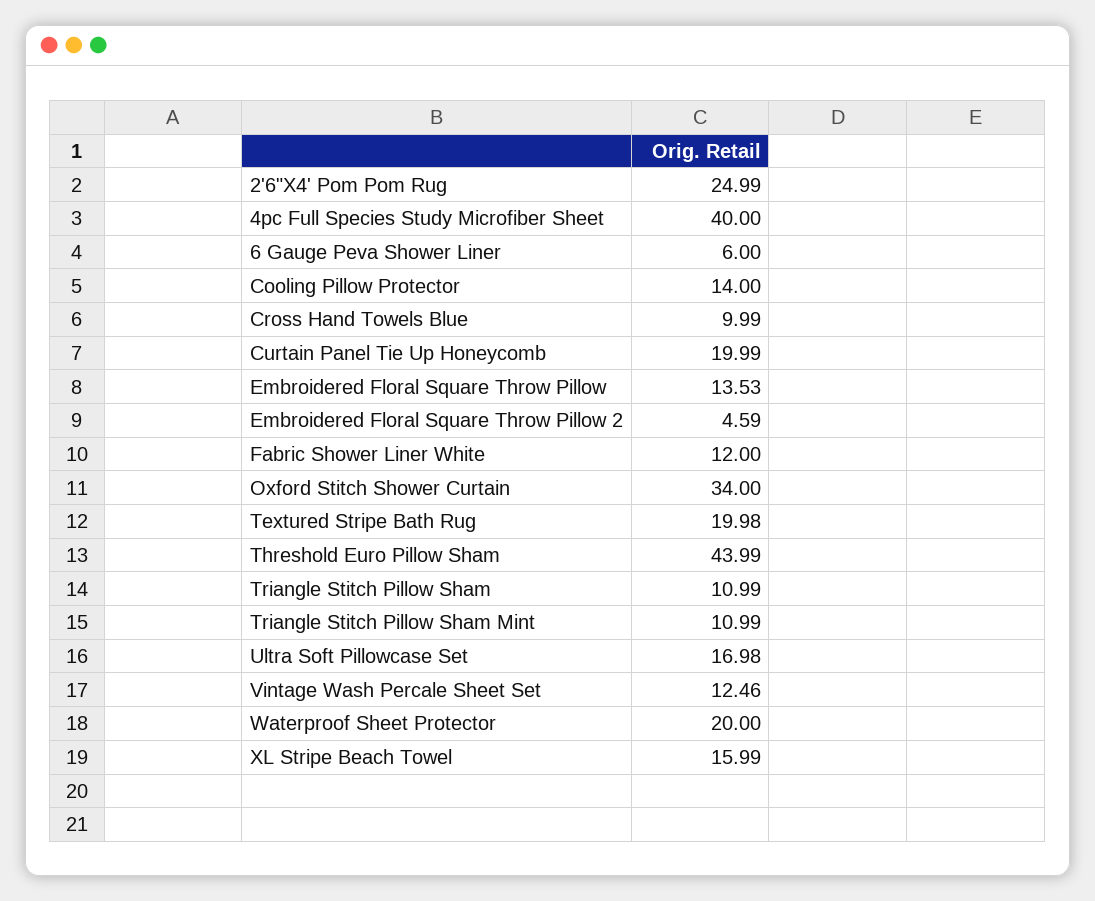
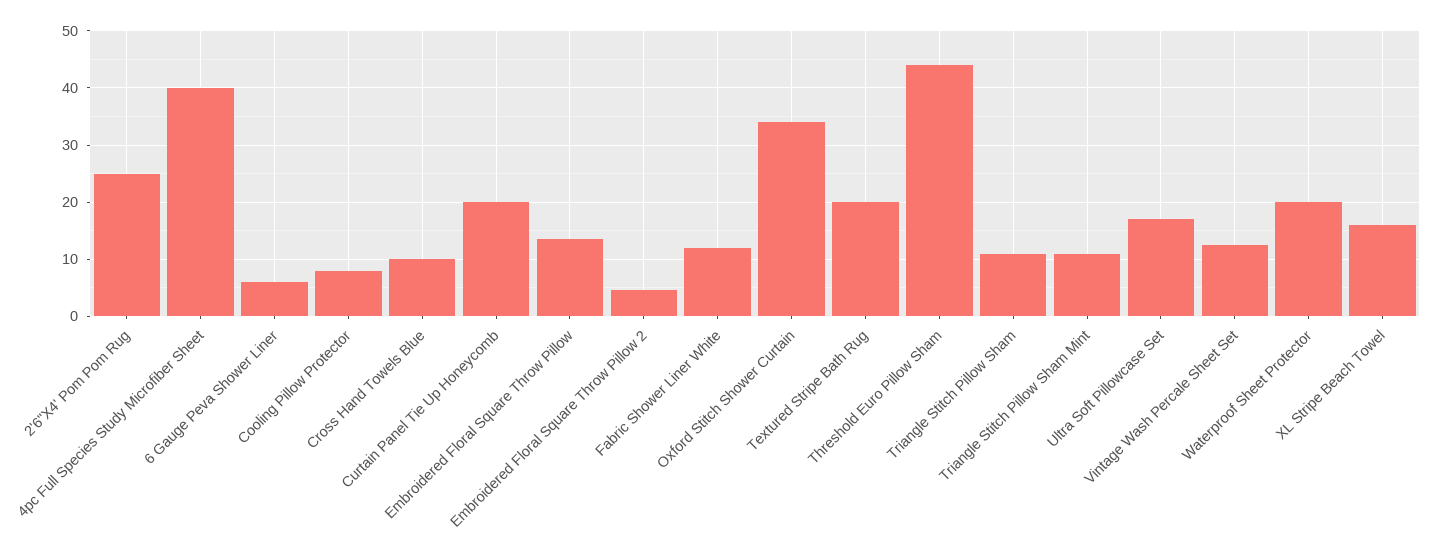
  {
    "2'6\"X4' Pom Pom Rug": 24.99,
    "4pc Full Species Study Microfiber Sheet": 40,
    "6 Gauge Peva Shower Liner": 6,
-   "Cooling Pillow Protector": 14,
+   "Cooling Pillow Protector": 8,
    "Cross Hand Towels Blue": 9.99,
    "Curtain Panel Tie Up Honeycomb": 19.99,
    "Embroidered Floral Square Throw Pillow": 13.53,
    "Embroidered Floral Square Throw Pillow 2": 4.59,
    "Fabric Shower Liner White": 12,
    "Oxford Stitch Shower Curtain": 34,
    "Textured Stripe Bath Rug": 19.98,
    "Threshold Euro Pillow Sham": 43.99,
    "Triangle Stitch Pillow Sham": 10.99,
    "Triangle Stitch Pillow Sham Mint": 10.99,
    "Ultra Soft Pillowcase Set": 16.98,
    "Vintage Wash Percale Sheet Set": 12.46,
    "Waterproof Sheet Protector": 20,
    "XL Stripe Beach Towel": 15.99
  }

